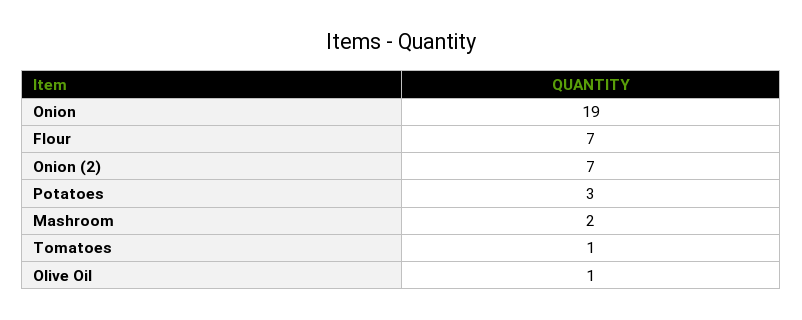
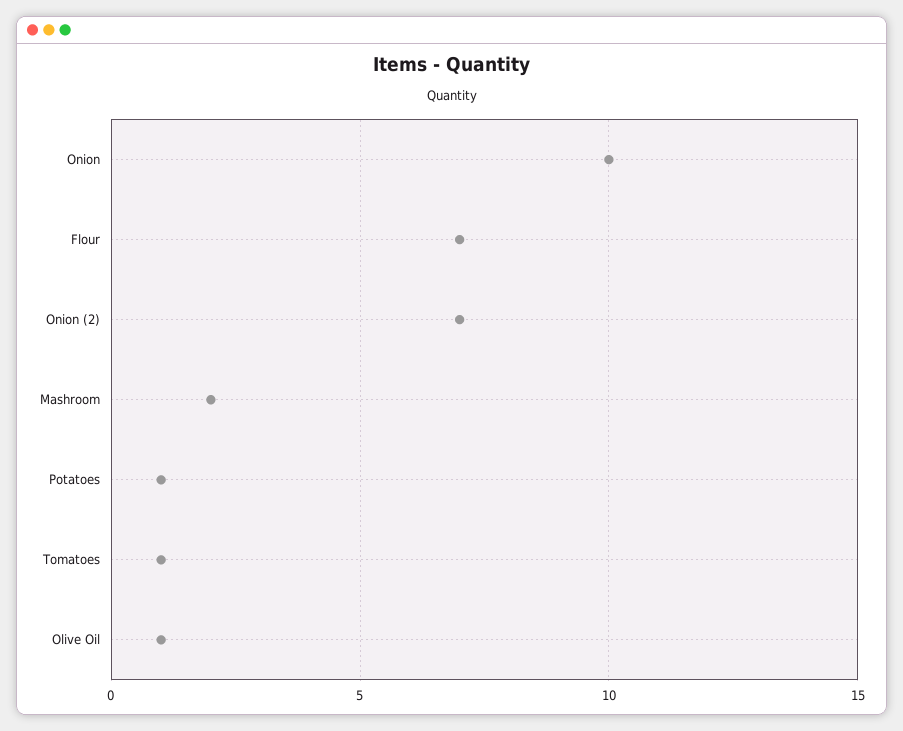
  {
-   "Onion": 19,
+   "Onion": 10,
    "Flour": 7,
    "Onion (2)": 7,
-   "Potatoes": 3,
+   "Potatoes": 1,
    "Mashroom": 2,
    "Tomatoes": 1,
    "Olive Oil": 1
  }

